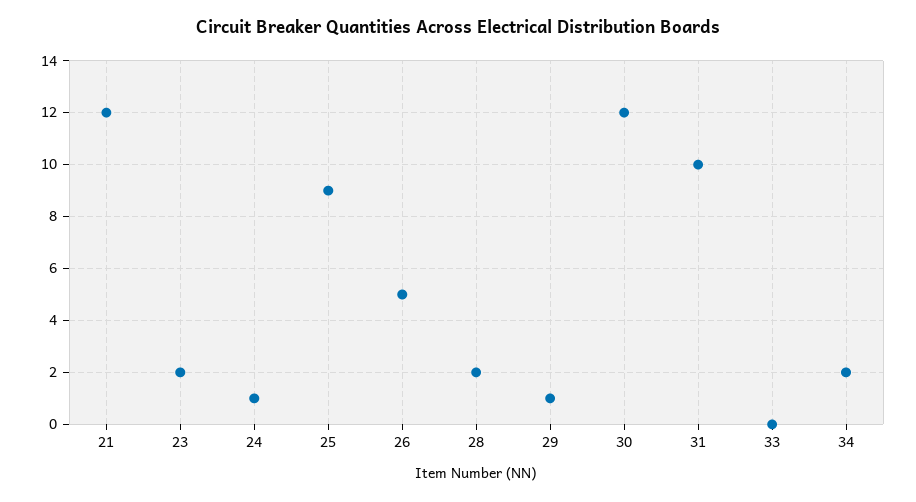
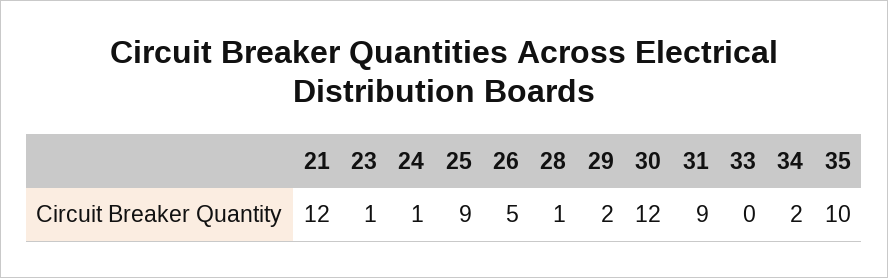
  {
    "21": 12,
-   "23": 2,
+   "23": 1,
    "24": 1,
    "25": 9,
    "26": 5,
-   "28": 2,
+   "28": 1,
-   "29": 1,
+   "29": 2,
    "30": 12,
-   "31": 10,
+   "31": 9,
    "33": 0,
-   "34": 2
+   "34": 2,
+   "35": 10
  }

